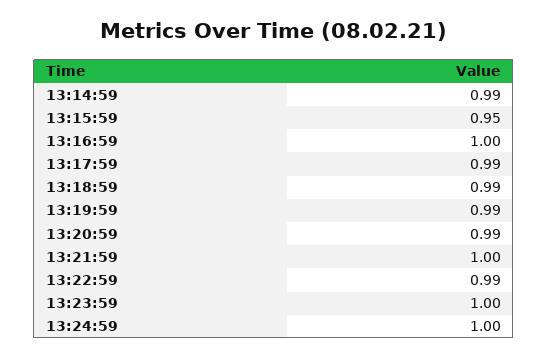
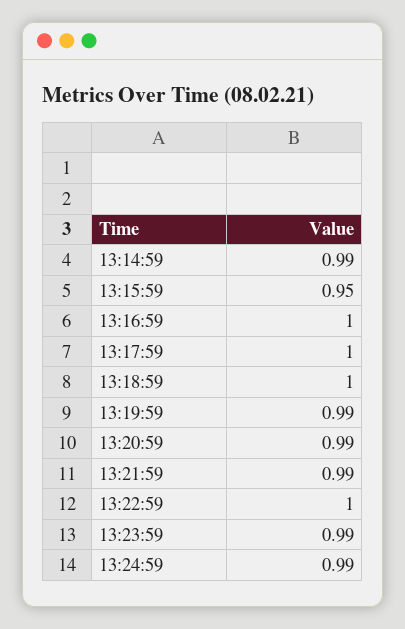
  {
    "13:14:59": 0.99,
    "13:15:59": 0.95,
    "13:16:59": 1,
-   "13:17:59": 0.99,
+   "13:17:59": 1,
-   "13:18:59": 0.99,
+   "13:18:59": 1,
    "13:19:59": 0.99,
    "13:20:59": 0.99,
-   "13:21:59": 1,
+   "13:21:59": 0.99,
-   "13:22:59": 0.99,
+   "13:22:59": 1,
-   "13:23:59": 1,
+   "13:23:59": 0.99,
-   "13:24:59": 1
+   "13:24:59": 0.99
  }

